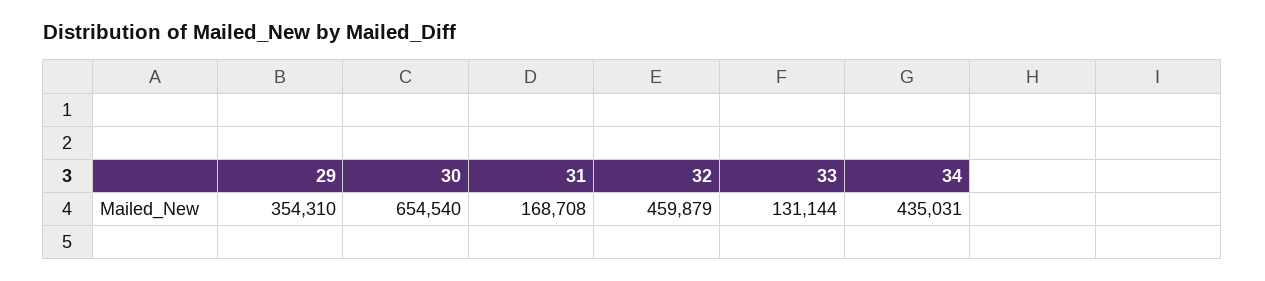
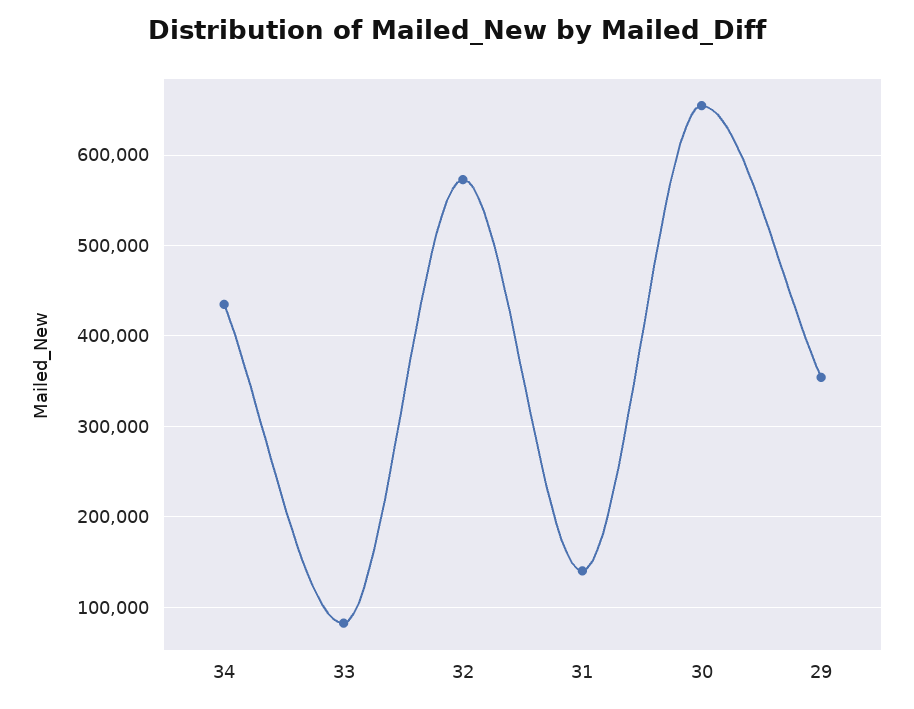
  {
    "29": 354310,
    "30": 654540,
-   "31": 168708,
+   "31": 140000,
-   "32": 459879,
+   "32": 570000,
-   "33": 131144,
+   "33": 80000,
    "34": 435031
  }

